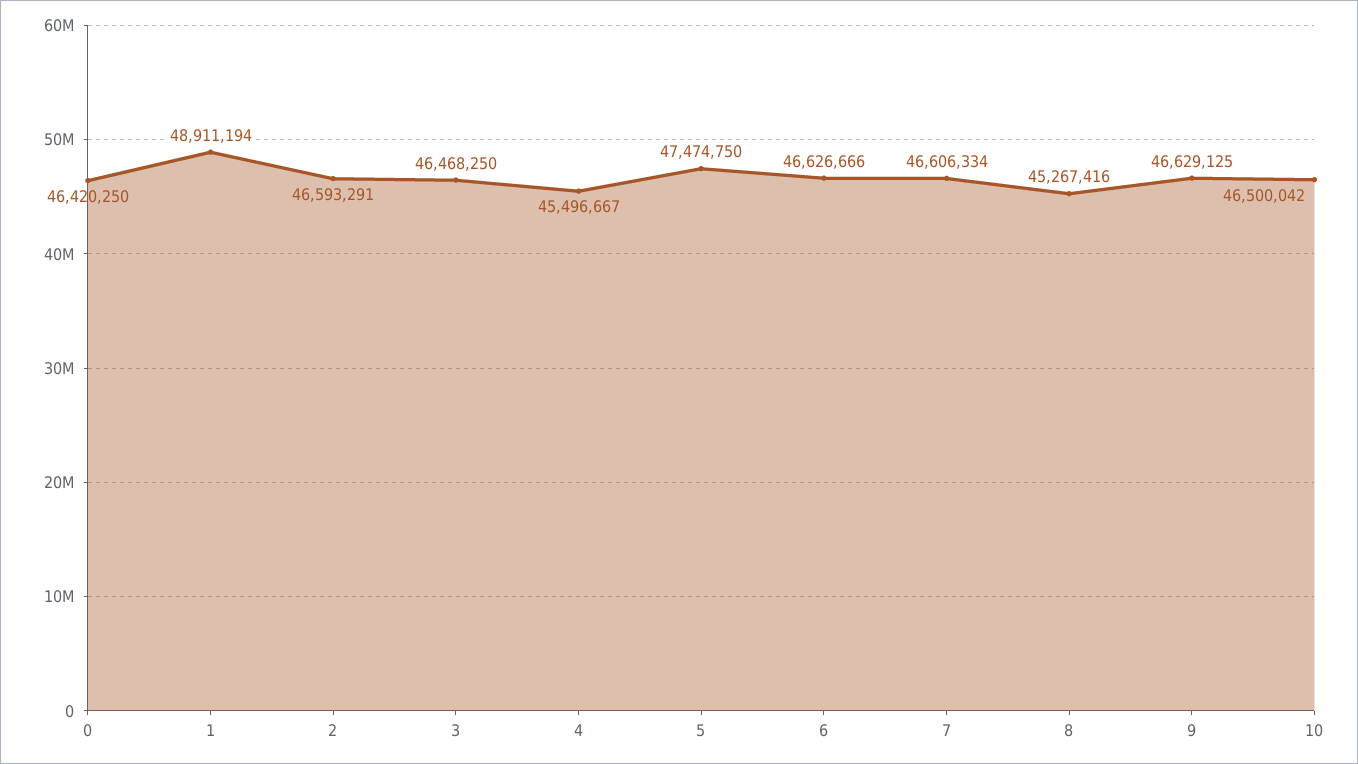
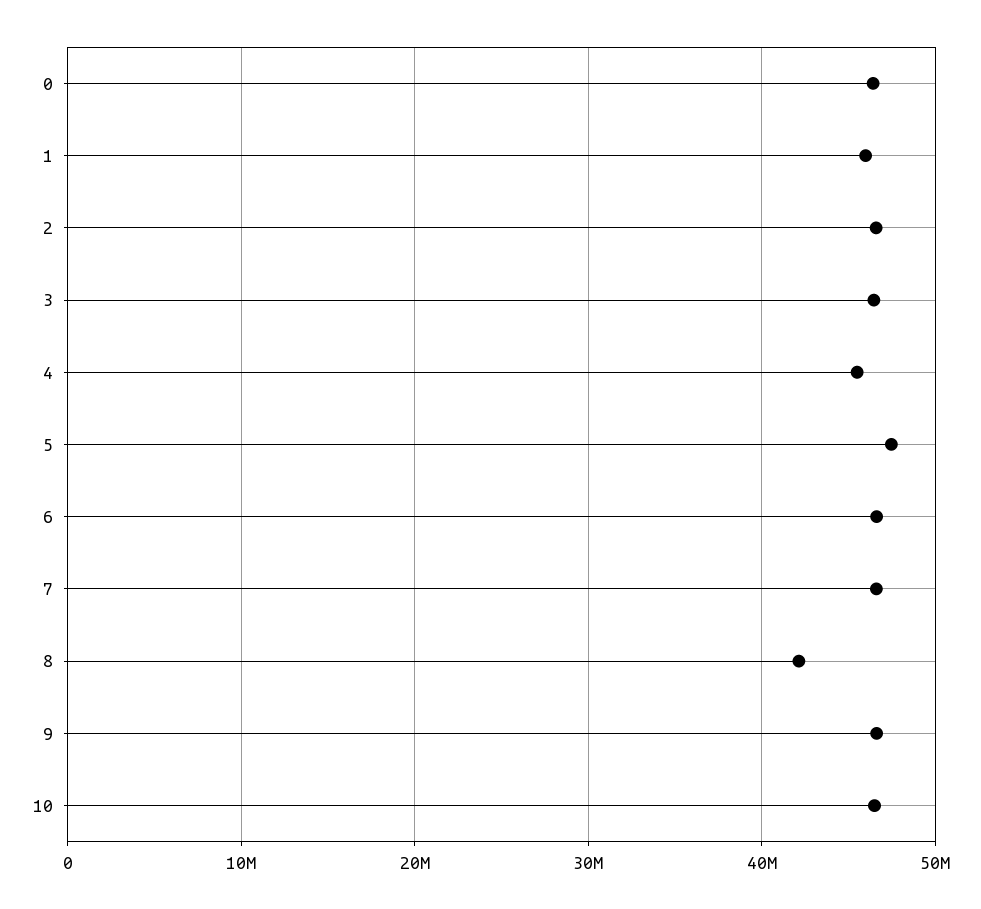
  {
    "0": 46420250,
-   "1": 48911194,
+   "1": 46000000,
    "2": 46593291,
    "3": 46468250,
    "4": 45496667,
    "5": 47474750,
    "6": 46626666,
    "7": 46606334,
-   "8": 45267416,
+   "8": 42000000,
    "9": 46629125,
    "10": 46500042
  }

